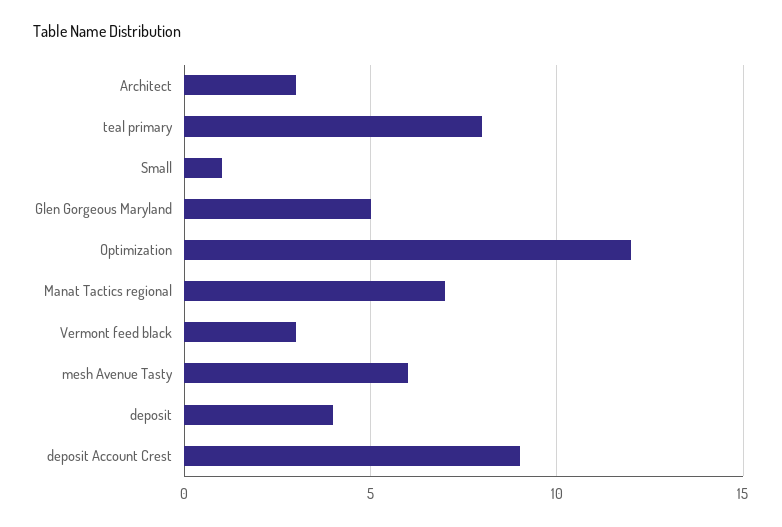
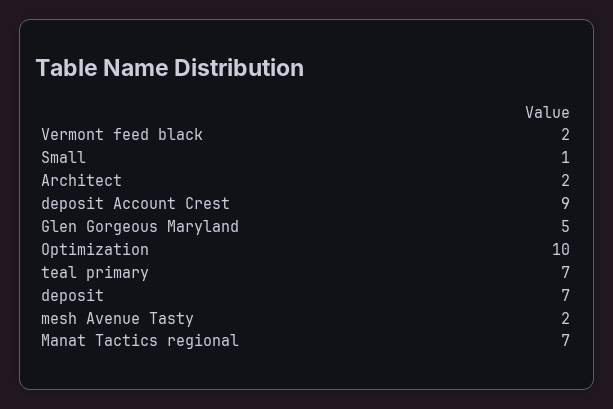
  {
-   "Architect": 3,
+   "Architect": 2,
-   "teal primary": 8,
+   "teal primary": 7,
    "Small": 1,
    "Glen Gorgeous Maryland": 5,
-   "Optimization": 12,
+   "Optimization": 10,
    "Manat Tactics regional": 7,
-   "Vermont feed black": 3,
+   "Vermont feed black": 2,
-   "mesh Avenue Tasty": 6,
+   "mesh Avenue Tasty": 2,
-   "deposit": 4,
+   "deposit": 7,
    "deposit Account Crest": 9
  }

